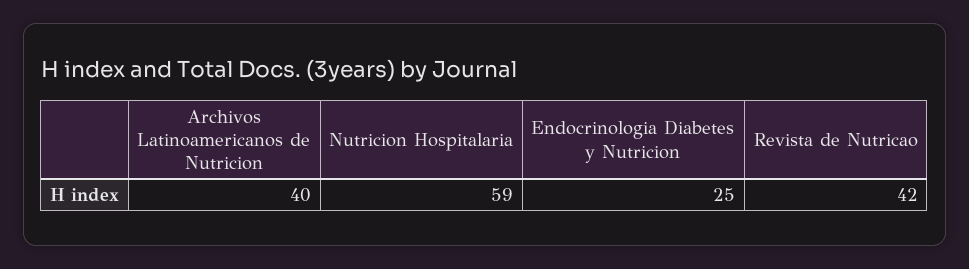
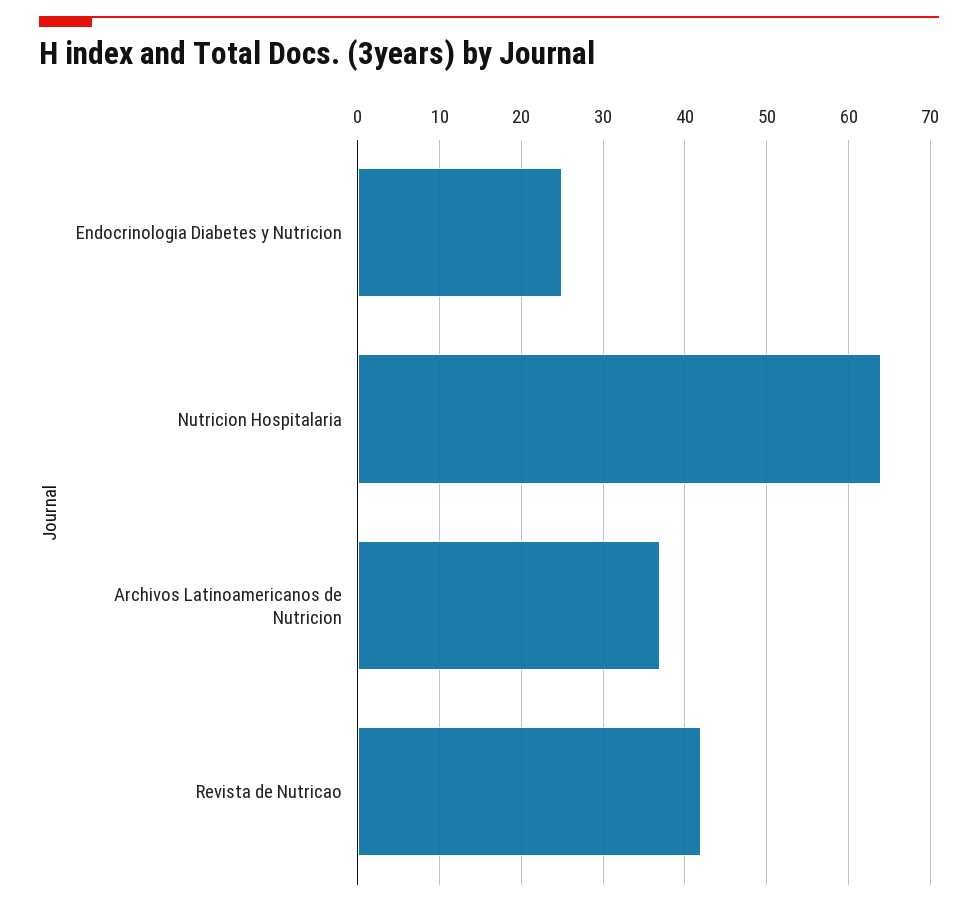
  {
-   "Archivos Latinoamericanos de Nutricion": 40,
+   "Archivos Latinoamericanos de Nutricion": 37,
-   "Nutricion Hospitalaria": 59,
+   "Nutricion Hospitalaria": 64,
    "Endocrinologia Diabetes y Nutricion": 25,
    "Revista de Nutricao": 42
  }

